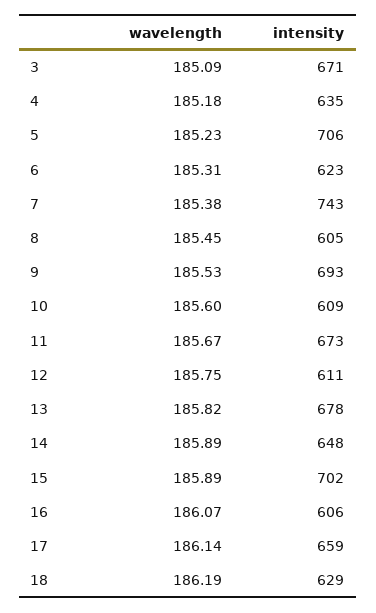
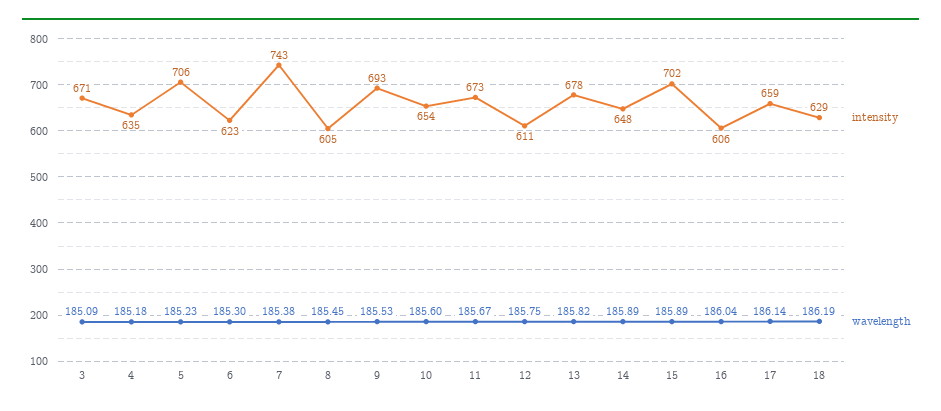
  {
    "wavelength": {
      "3": 185.09,
      "4": 185.18,
      "5": 185.23,
-     "6": 185.31,
+     "6": 185.3,
      "7": 185.38,
      "8": 185.45,
      "9": 185.53,
      "10": 185.6,
      "11": 185.67,
      "12": 185.75,
      "13": 185.82,
      "14": 185.89,
      "15": 185.89,
-     "16": 186.07,
+     "16": 186.04,
      "17": 186.14,
      "18": 186.19
    },
    "intensity": {
      "3": 671,
      "4": 635,
      "5": 706,
      "6": 623,
      "7": 743,
      "8": 605,
      "9": 693,
-     "10": 609,
+     "10": 654,
      "11": 673,
      "12": 611,
      "13": 678,
      "14": 648,
      "15": 702,
      "16": 606,
      "17": 659,
      "18": 629
    }
  }

